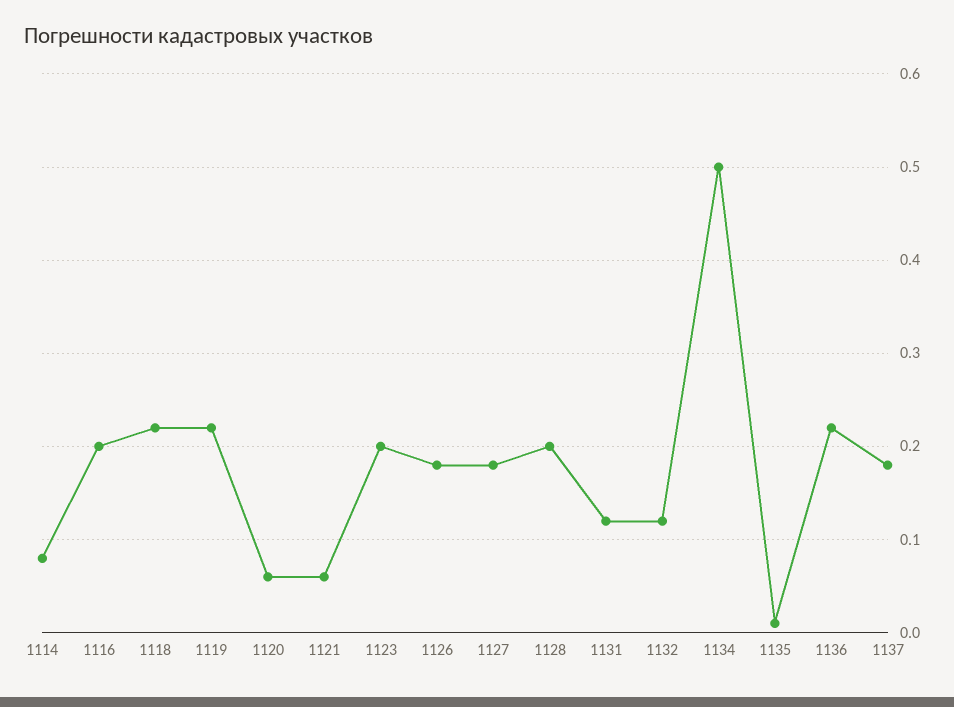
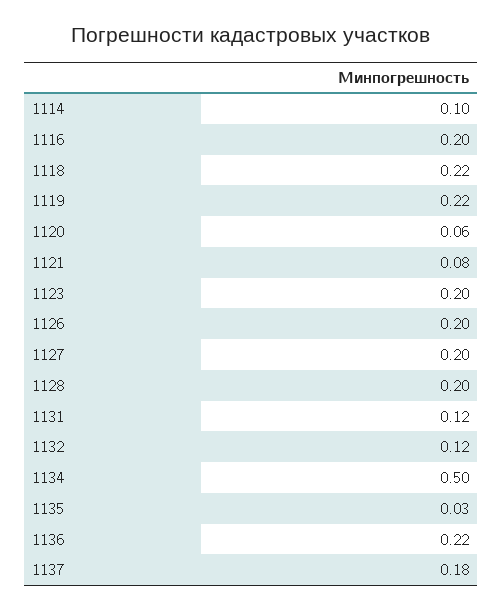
  {
-   "1114": 0.08,
+   "1114": 0.1,
    "1116": 0.2,
    "1118": 0.22,
    "1119": 0.22,
    "1120": 0.06,
-   "1121": 0.06,
+   "1121": 0.08,
    "1123": 0.2,
-   "1126": 0.18,
+   "1126": 0.2,
-   "1127": 0.18,
+   "1127": 0.2,
    "1128": 0.2,
    "1131": 0.12,
    "1132": 0.12,
    "1134": 0.5,
-   "1135": 0.01,
+   "1135": 0.03,
    "1136": 0.22,
    "1137": 0.18
  }

